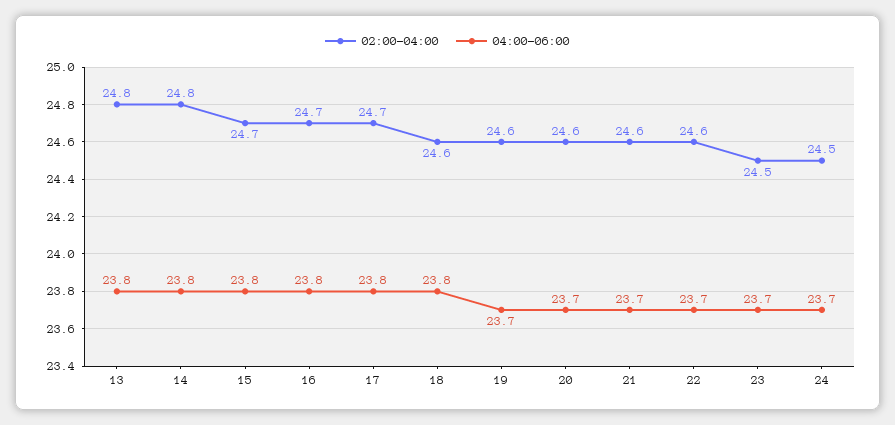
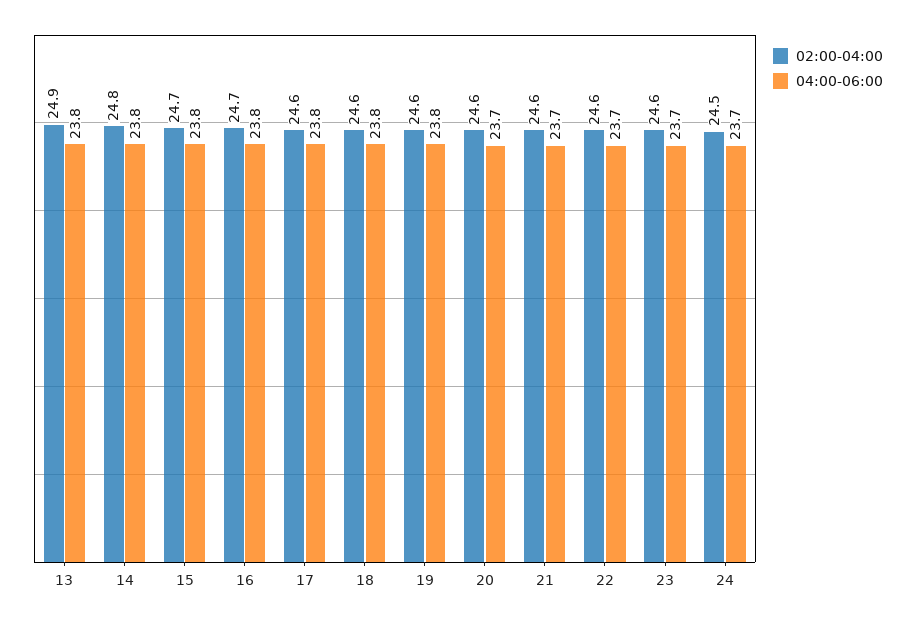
  {
    "02:00-04:00": {
-     "13": 24.8,
+     "13": 24.9,
      "14": 24.8,
      "15": 24.7,
      "16": 24.7,
-     "17": 24.7,
+     "17": 24.6,
      "18": 24.6,
      "19": 24.6,
      "20": 24.6,
      "21": 24.6,
      "22": 24.6,
-     "23": 24.5,
+     "23": 24.6,
      "24": 24.5
    },
    "04:00-06:00": {
      "13": 23.8,
      "14": 23.8,
      "15": 23.8,
      "16": 23.8,
      "17": 23.8,
      "18": 23.8,
-     "19": 23.7,
+     "19": 23.8,
      "20": 23.7,
      "21": 23.7,
      "22": 23.7,
      "23": 23.7,
      "24": 23.7
    }
  }

